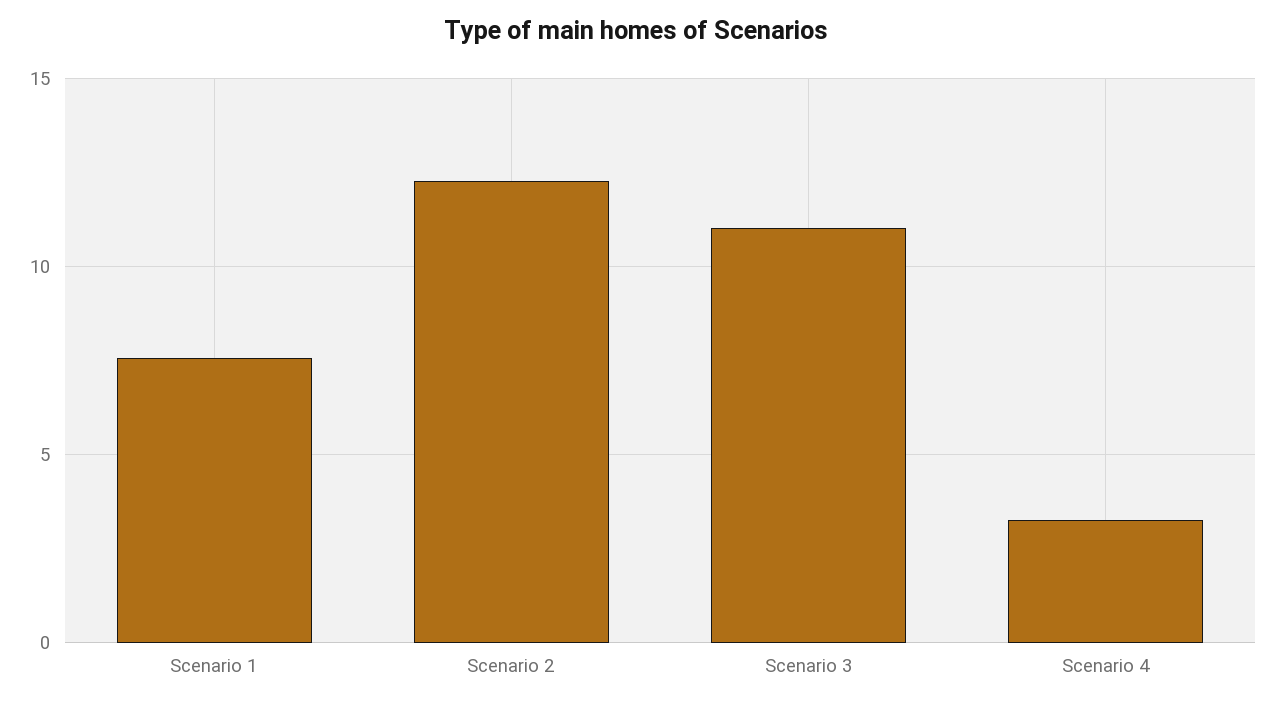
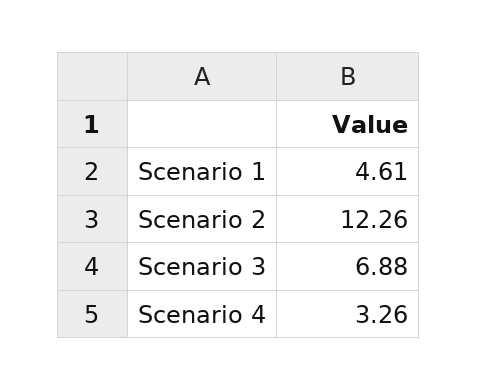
  {
-   "Scenario 1": 7.5,
+   "Scenario 1": 4.61,
    "Scenario 2": 12.26,
-   "Scenario 3": 11,
+   "Scenario 3": 6.88,
    "Scenario 4": 3.26
  }

